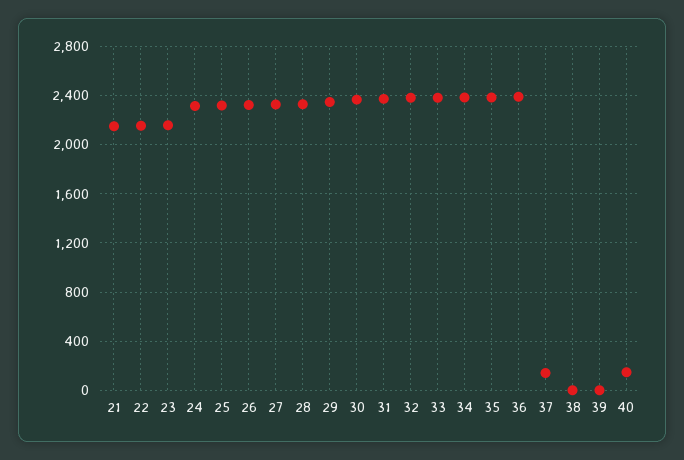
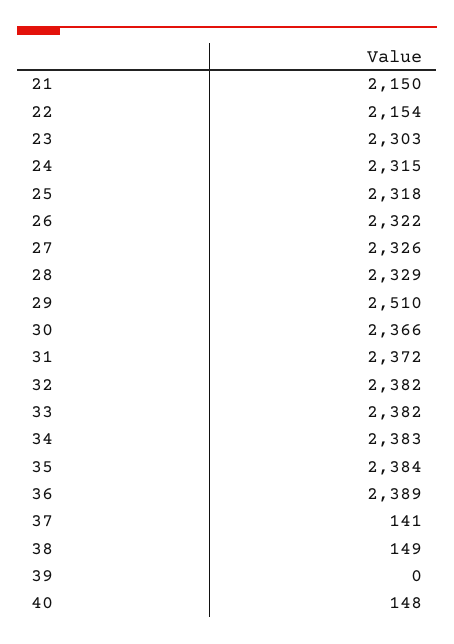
  {
    "21": 2150,
    "22": 2154,
-   "23": 2150,
+   "23": 2303,
    "24": 2315,
    "25": 2318,
    "26": 2322,
    "27": 2326,
    "28": 2329,
-   "29": 2350,
+   "29": 2510,
    "30": 2366,
    "31": 2372,
    "32": 2382,
    "33": 2382,
    "34": 2383,
    "35": 2384,
    "36": 2389,
    "37": 141,
-   "38": 0,
+   "38": 149,
    "39": 0,
    "40": 148
  }

